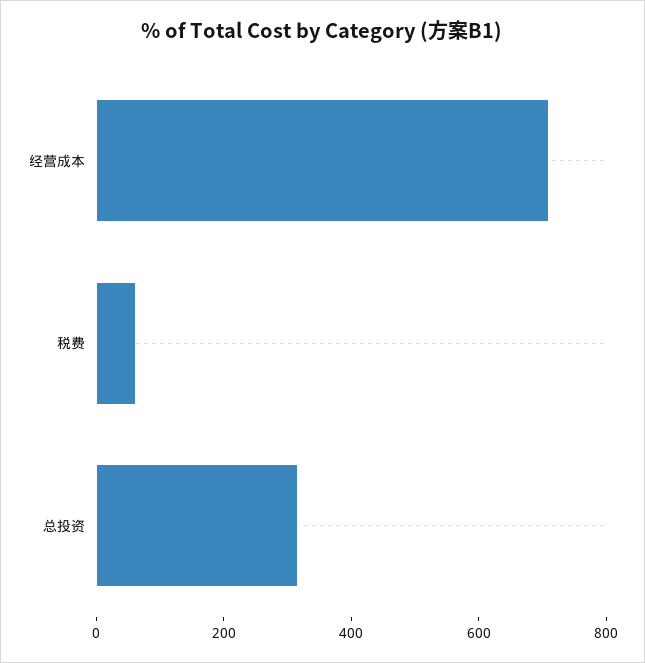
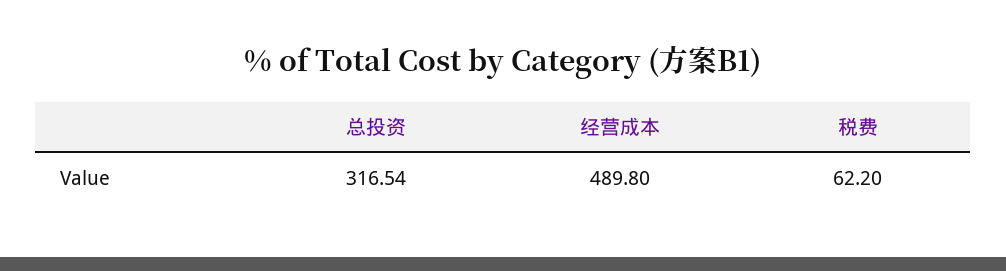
  {
-   "经营成本": 700,
+   "经营成本": 489.8,
    "税费": 62.2,
    "总投资": 316.54
  }

